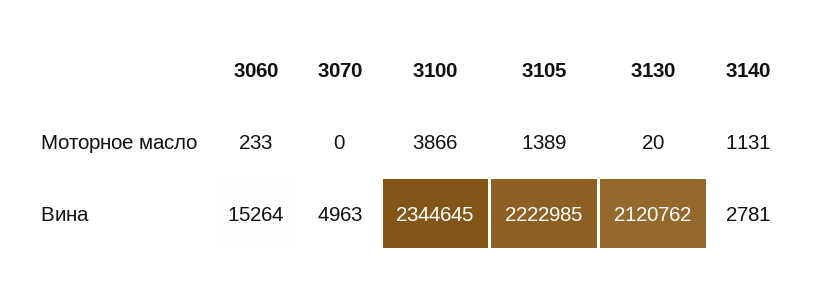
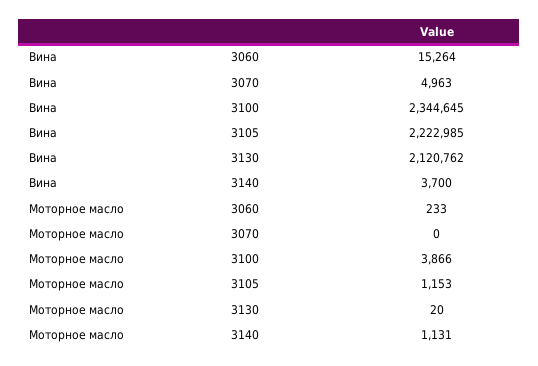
  {
    "3060": {
      "Моторное масло": 233,
      "Вина": 15264
    },
    "3070": {
      "Моторное масло": 0,
      "Вина": 4963
    },
    "3100": {
      "Моторное масло": 3866,
      "Вина": 2344645
    },
    "3105": {
-     "Моторное масло": 1389,
+     "Моторное масло": 1153,
      "Вина": 2222985
    },
    "3130": {
      "Моторное масло": 20,
      "Вина": 2120762
    },
    "3140": {
      "Моторное масло": 1131,
-     "Вина": 2781
+     "Вина": 3700
    }
  }

